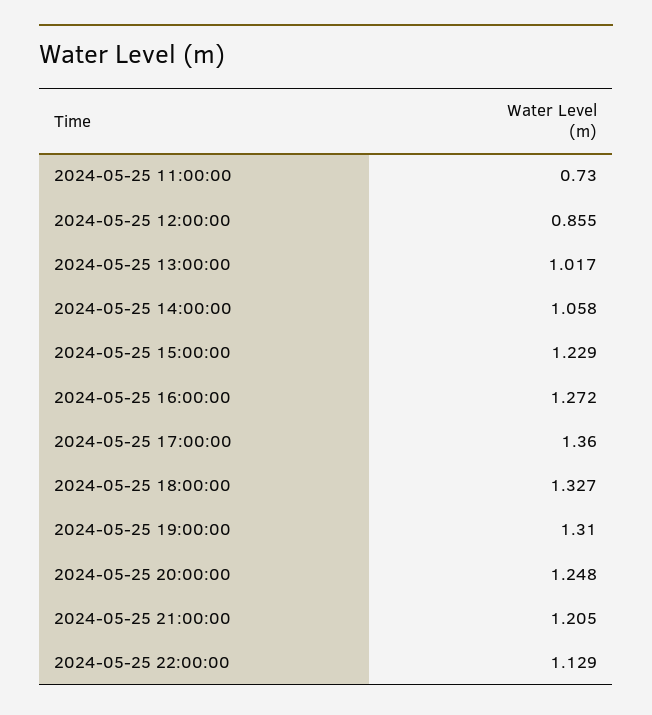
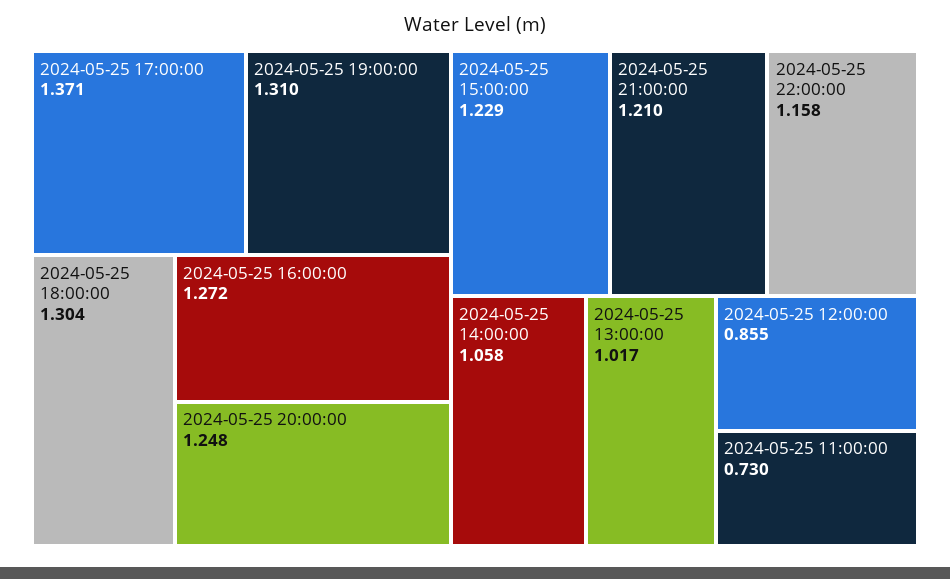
  {
    "2024-05-25 11:00:00": 0.73,
    "2024-05-25 12:00:00": 0.855,
    "2024-05-25 13:00:00": 1.017,
    "2024-05-25 14:00:00": 1.058,
    "2024-05-25 15:00:00": 1.229,
    "2024-05-25 16:00:00": 1.272,
-   "2024-05-25 17:00:00": 1.36,
+   "2024-05-25 17:00:00": 1.371,
-   "2024-05-25 18:00:00": 1.327,
+   "2024-05-25 18:00:00": 1.304,
    "2024-05-25 19:00:00": 1.31,
    "2024-05-25 20:00:00": 1.248,
-   "2024-05-25 21:00:00": 1.205,
+   "2024-05-25 21:00:00": 1.21,
-   "2024-05-25 22:00:00": 1.129
+   "2024-05-25 22:00:00": 1.158
  }

